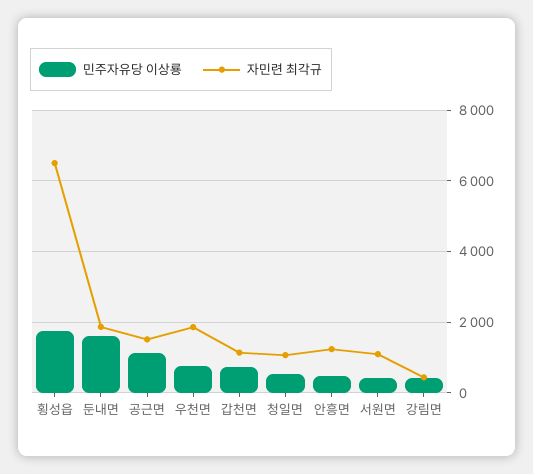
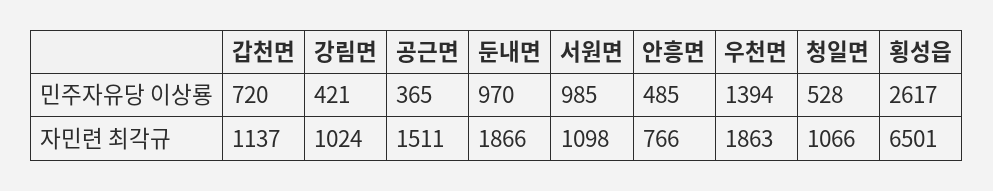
  {
    "민주자유당 이상룡": {
-     "횡성읍": 1800,
+     "횡성읍": 2617,
-     "둔내면": 1600,
+     "둔내면": 970,
-     "공근면": 1200,
+     "공근면": 365,
-     "우천면": 800,
+     "우천면": 1394,
      "갑천면": 720,
      "청일면": 528,
      "안흥면": 485,
-     "서원면": 400,
+     "서원면": 985,
      "강림면": 421
    },
    "자민련 최각규": {
      "횡성읍": 6501,
      "둔내면": 1866,
      "공근면": 1511,
      "우천면": 1863,
      "갑천면": 1137,
      "청일면": 1066,
-     "안흥면": 1200,
+     "안흥면": 766,
      "서원면": 1098,
-     "강림면": 400
+     "강림면": 1024
    }
  }

